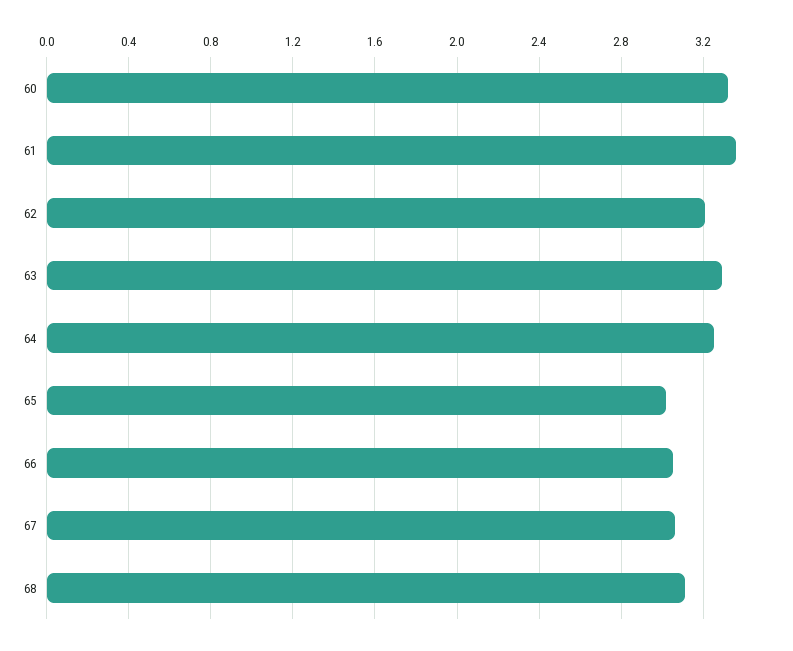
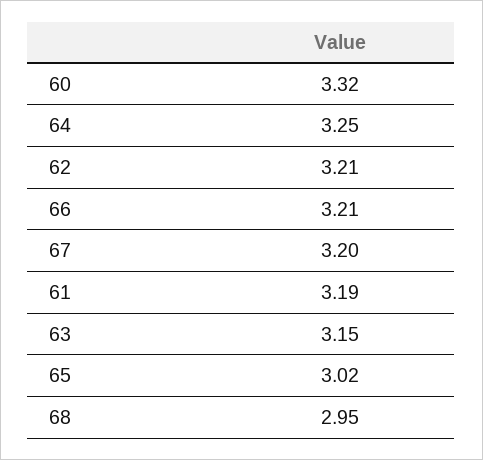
  {
    "60": 3.32,
-   "61": 3.35,
+   "61": 3.19,
    "62": 3.21,
-   "63": 3.3,
+   "63": 3.15,
    "64": 3.25,
    "65": 3.02,
-   "66": 3.05,
+   "66": 3.21,
-   "67": 3.05,
+   "67": 3.2,
-   "68": 3.1
+   "68": 2.95
  }

